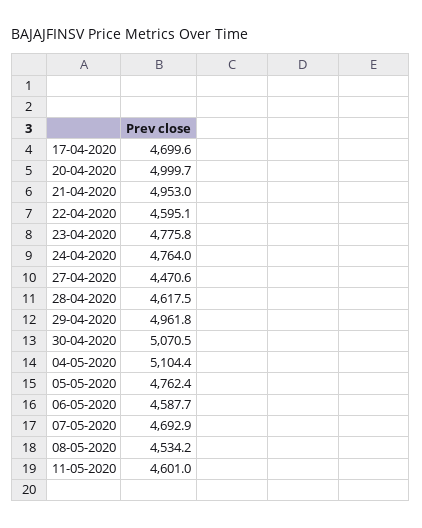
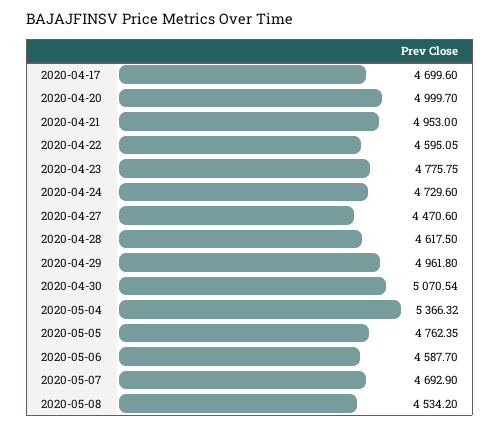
  {
    "17-04-2020": 4699.6,
    "20-04-2020": 4999.7,
    "21-04-2020": 4953,
    "22-04-2020": 4595.05,
    "23-04-2020": 4775.75,
-   "24-04-2020": 4764,
+   "24-04-2020": 4729.6,
    "27-04-2020": 4470.6,
    "28-04-2020": 4617.5,
    "29-04-2020": 4961.8,
    "30-04-2020": 5070.54,
-   "04-05-2020": 5104.4,
+   "04-05-2020": 5366.32,
    "05-05-2020": 4762.35,
    "06-05-2020": 4587.7,
    "07-05-2020": 4692.9,
-   "08-05-2020": 4534.2,
+   "08-05-2020": 4534.2
-   "11-05-2020": 4601
  }

